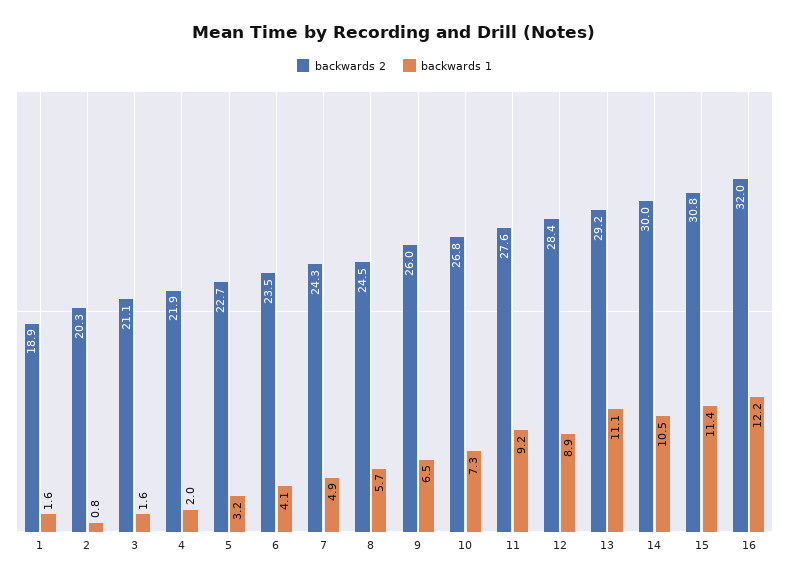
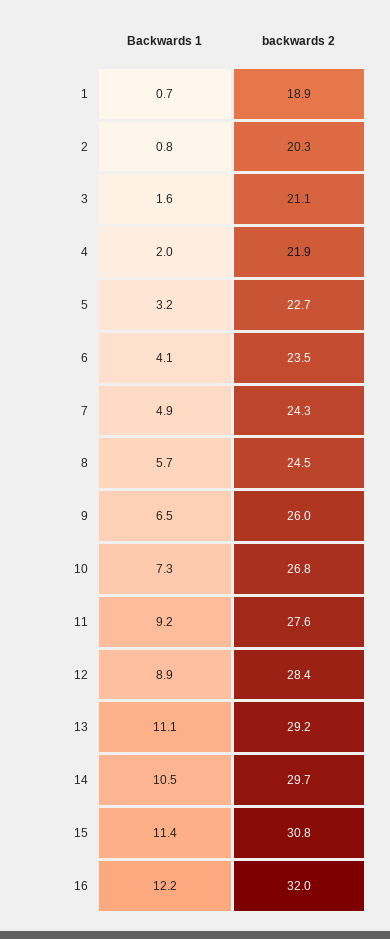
  {
    "backwards 2": {
      "1": 18.9,
      "2": 20.3,
      "3": 21.1,
      "4": 21.9,
      "5": 22.7,
      "6": 23.5,
      "7": 24.3,
      "8": 24.5,
      "9": 26,
      "10": 26.8,
      "11": 27.6,
      "12": 28.4,
      "13": 29.2,
-     "14": 30,
+     "14": 29.7,
      "15": 30.8,
      "16": 32
    },
    "backwards 1": {
-     "1": 1.6,
+     "1": 0.7,
      "2": 0.8,
      "3": 1.6,
      "4": 2,
      "5": 3.2,
      "6": 4.1,
      "7": 4.9,
      "8": 5.7,
      "9": 6.5,
      "10": 7.3,
      "11": 9.2,
      "12": 8.9,
      "13": 11.1,
      "14": 10.5,
      "15": 11.4,
      "16": 12.2
    }
  }

